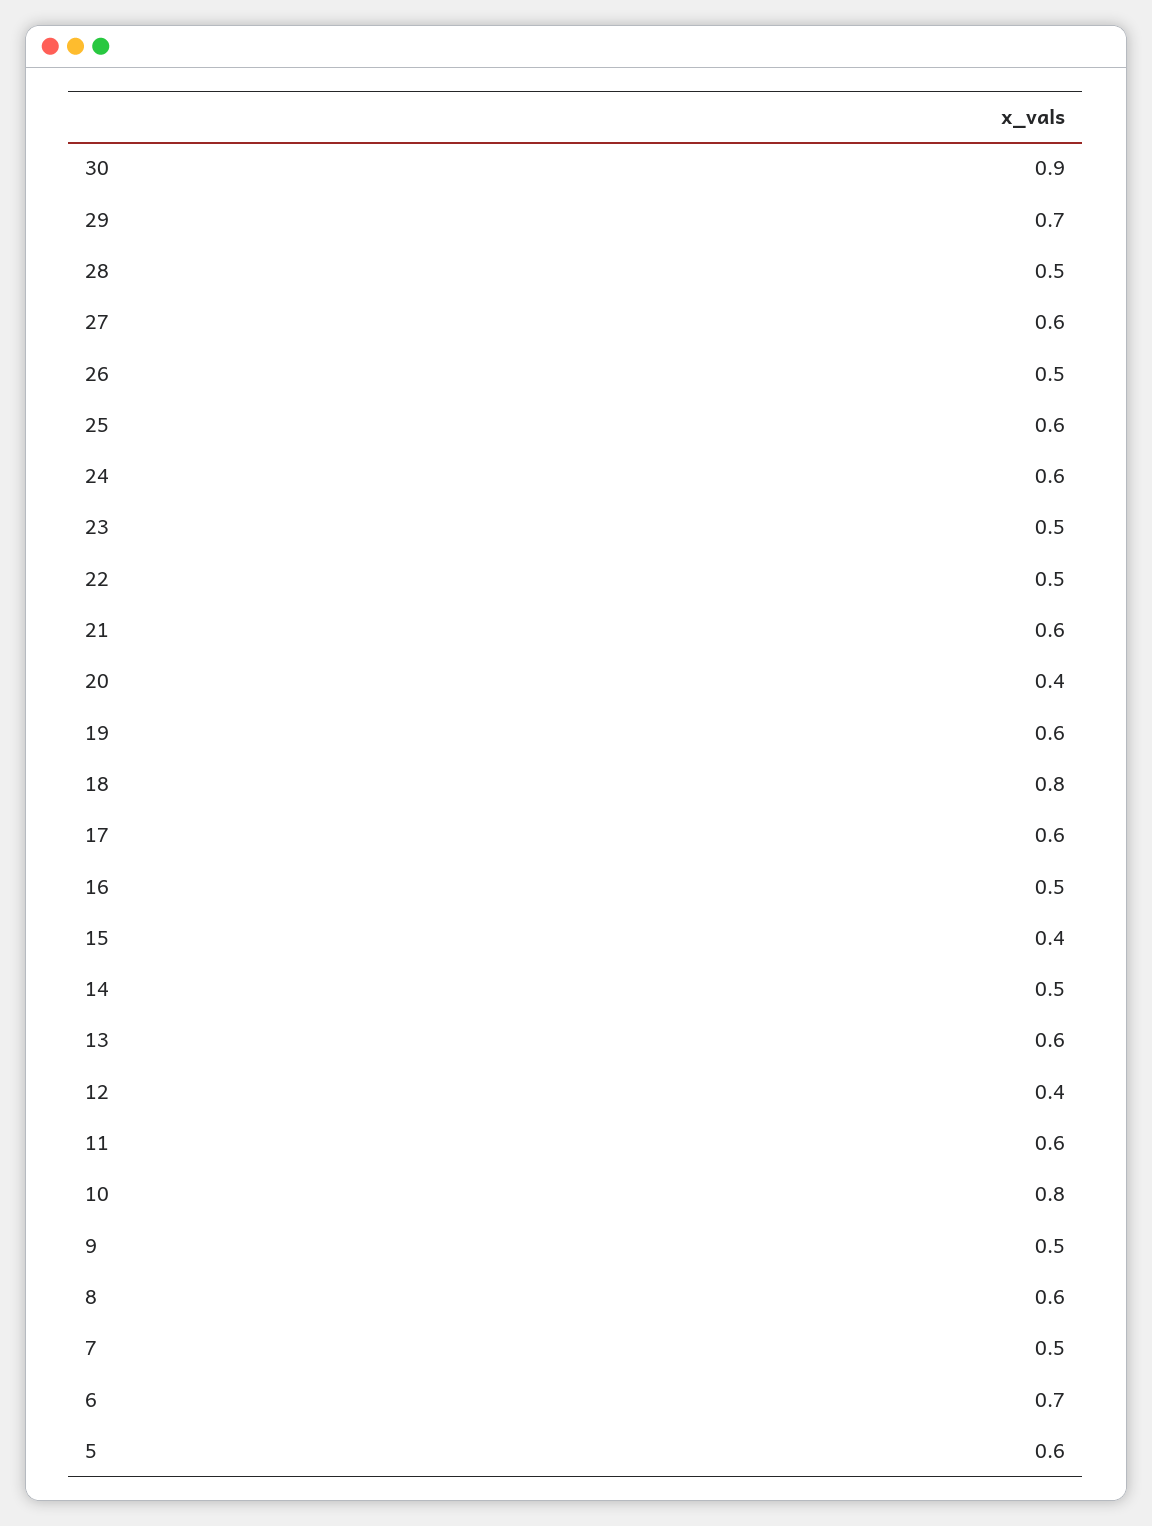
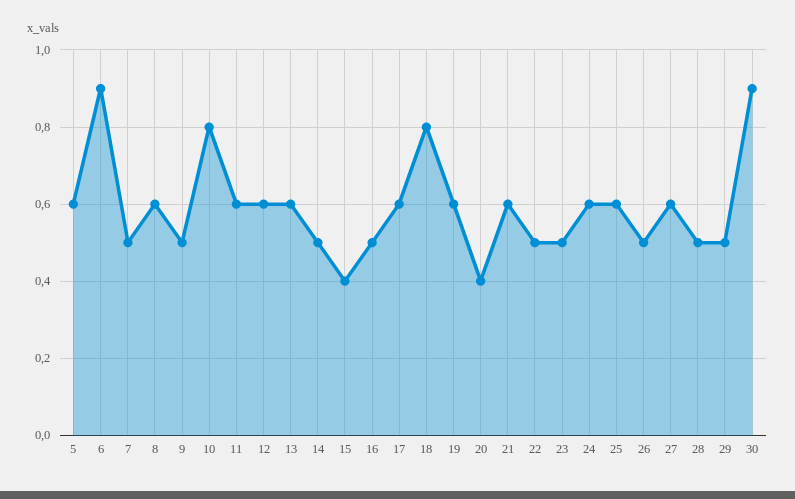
  {
    "30": 0.9,
-   "29": 0.7,
+   "29": 0.5,
    "28": 0.5,
    "27": 0.6,
    "26": 0.5,
    "25": 0.6,
    "24": 0.6,
    "23": 0.5,
    "22": 0.5,
    "21": 0.6,
    "20": 0.4,
    "19": 0.6,
    "18": 0.8,
    "17": 0.6,
    "16": 0.5,
    "15": 0.4,
    "14": 0.5,
    "13": 0.6,
-   "12": 0.4,
+   "12": 0.6,
    "11": 0.6,
    "10": 0.8,
    "9": 0.5,
    "8": 0.6,
    "7": 0.5,
-   "6": 0.7,
+   "6": 0.9,
    "5": 0.6
  }

